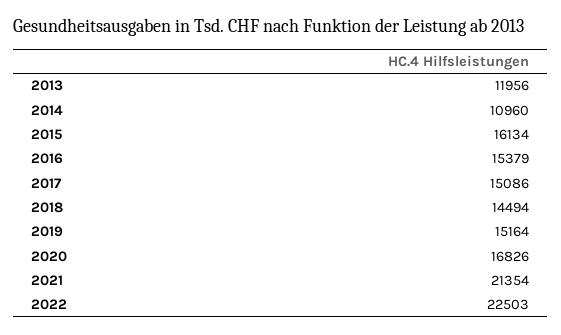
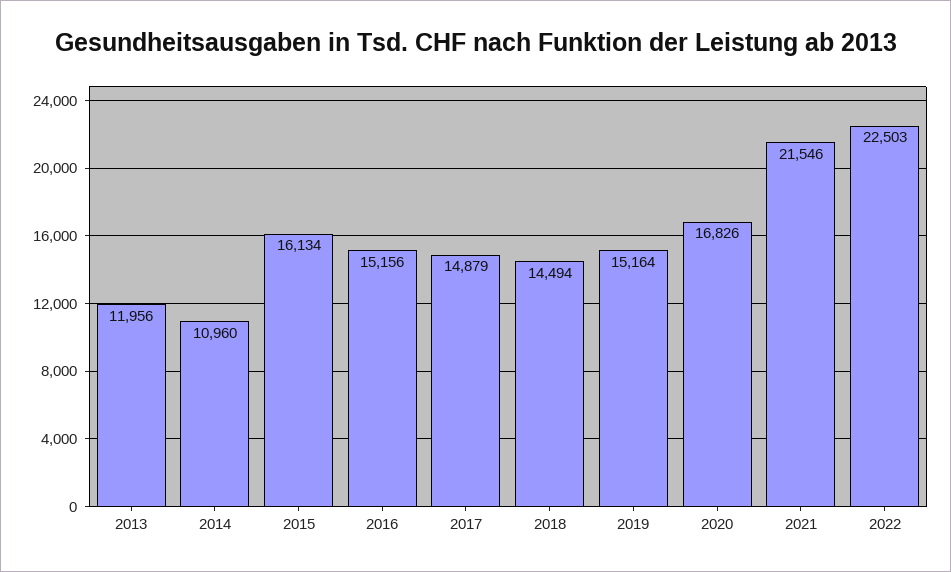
  {
    "2013": 11956,
    "2014": 10960,
    "2015": 16134,
-   "2016": 15379,
+   "2016": 15156,
-   "2017": 15086,
+   "2017": 14879,
    "2018": 14494,
    "2019": 15164,
    "2020": 16826,
-   "2021": 21354,
+   "2021": 21546,
    "2022": 22503
  }

